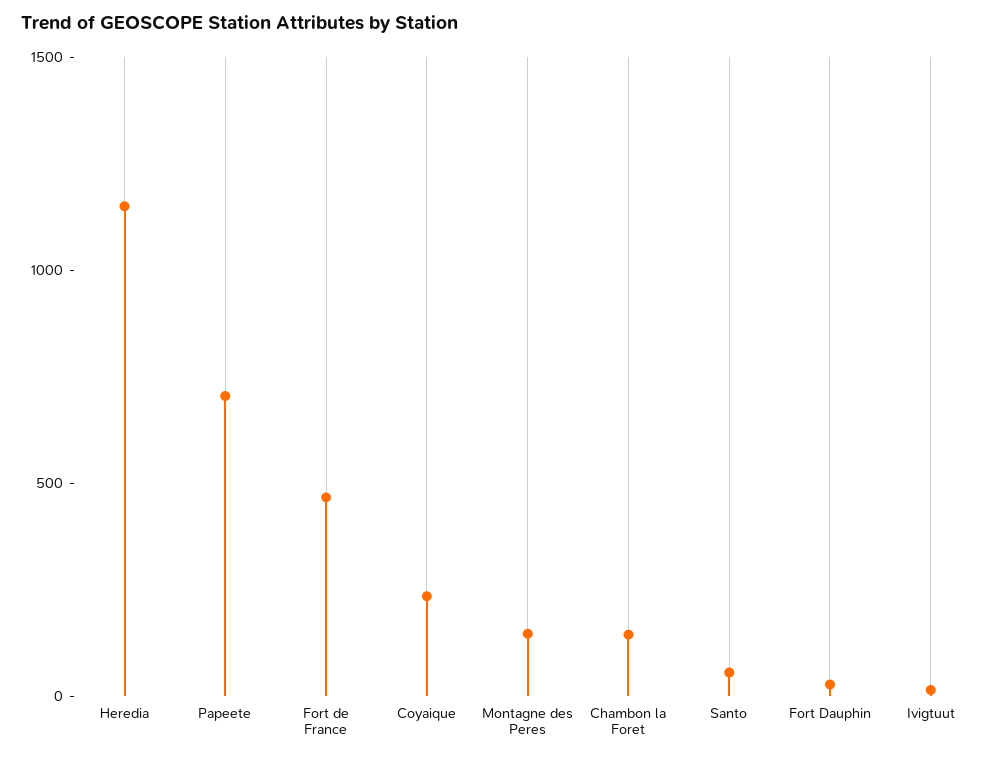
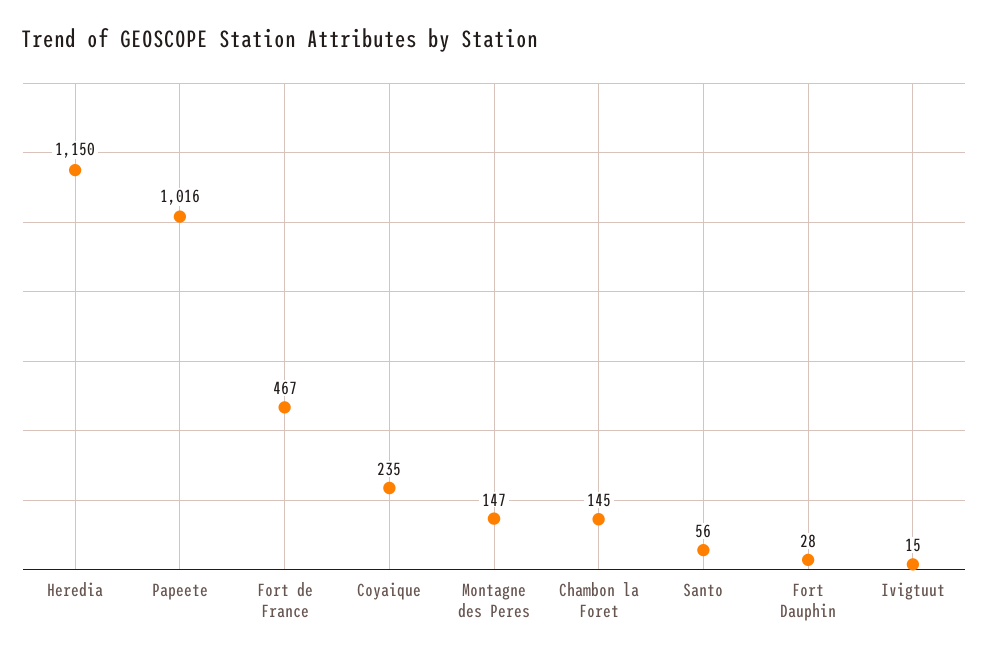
  {
    "Heredia": 1150,
-   "Papeete": 700,
+   "Papeete": 1016,
    "Fort de France": 467,
    "Coyaique": 235,
    "Montagne des Peres": 147,
    "Chambon la Foret": 145,
    "Santo": 56,
    "Fort Dauphin": 28,
    "Ivigtuut": 15
  }

